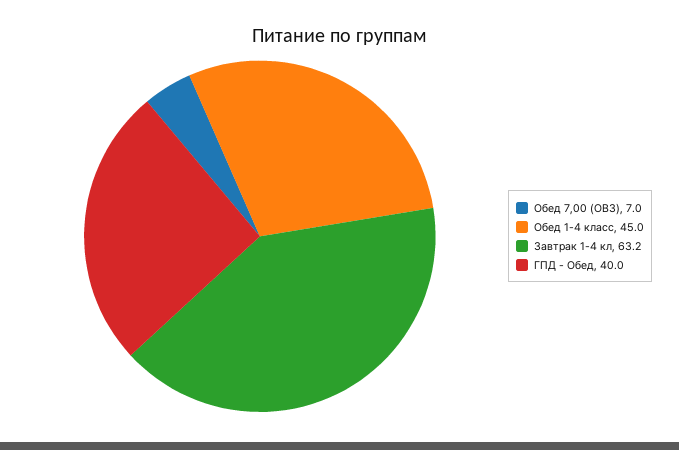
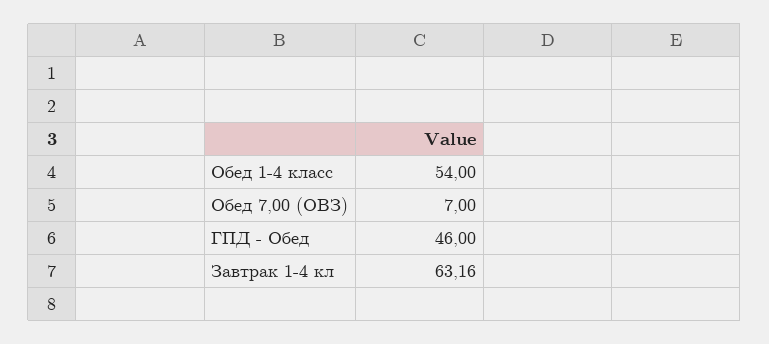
  {
    "Обед 7,00 (ОВЗ)": 7,
-   "Обед 1-4 класс": 45,
+   "Обед 1-4 класс": 54,
    "Завтрак 1-4 кл": 63.16,
-   "ГПД - Обед": 40
+   "ГПД - Обед": 46
  }

